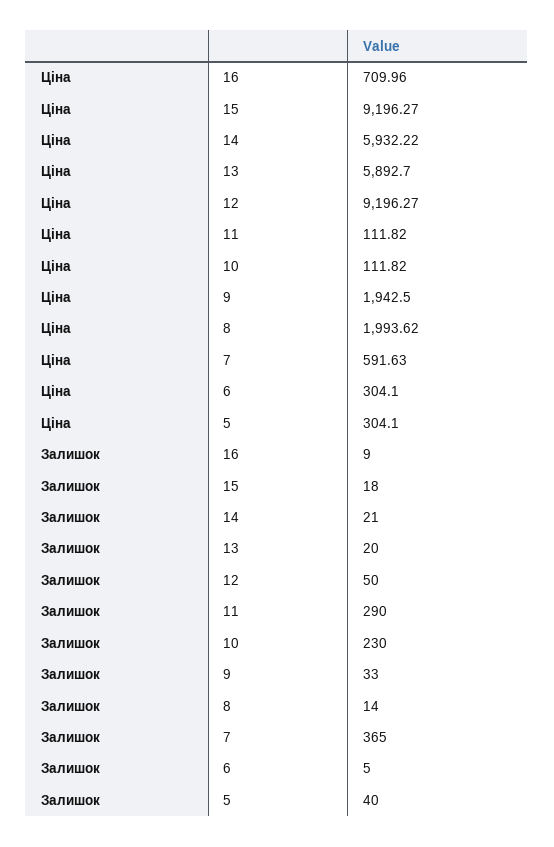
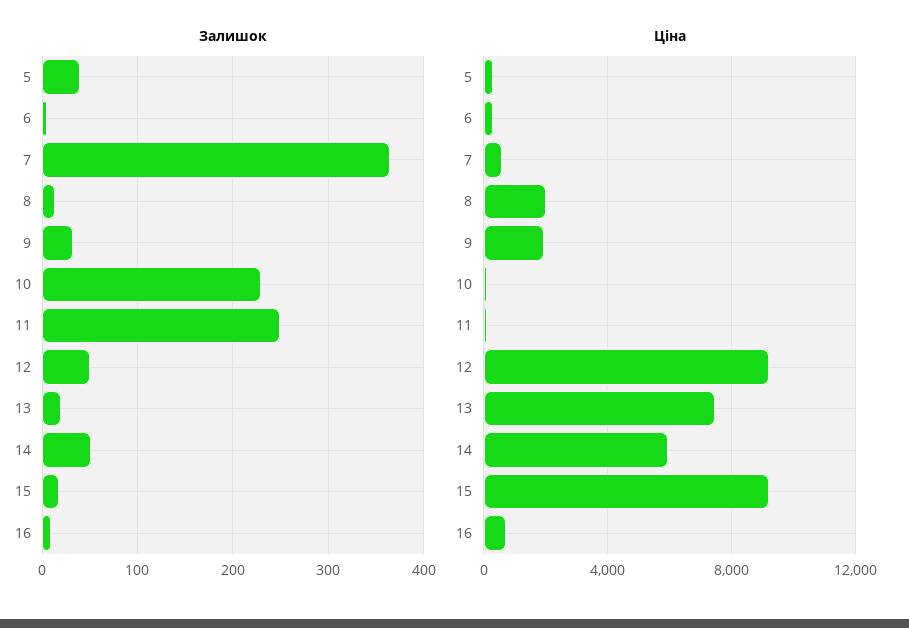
  {
    "Ціна": {
      "16": 709.96,
      "15": 9196.27,
      "14": 5932.22,
-     "13": 5892.7,
+     "13": 7500,
      "12": 9196.27,
      "11": 111.82,
      "10": 111.82,
      "9": 1942.5,
      "8": 1993.62,
      "7": 591.63,
      "6": 304.1,
      "5": 304.1
    },
    "Залишок": {
      "16": 9,
      "15": 18,
-     "14": 21,
+     "14": 50,
      "13": 20,
      "12": 50,
-     "11": 290,
+     "11": 250,
      "10": 230,
      "9": 33,
      "8": 14,
      "7": 365,
      "6": 5,
      "5": 40
    }
  }

